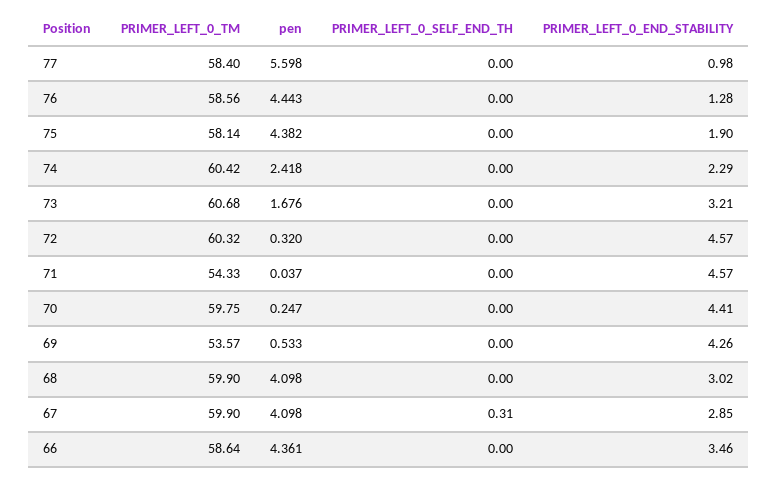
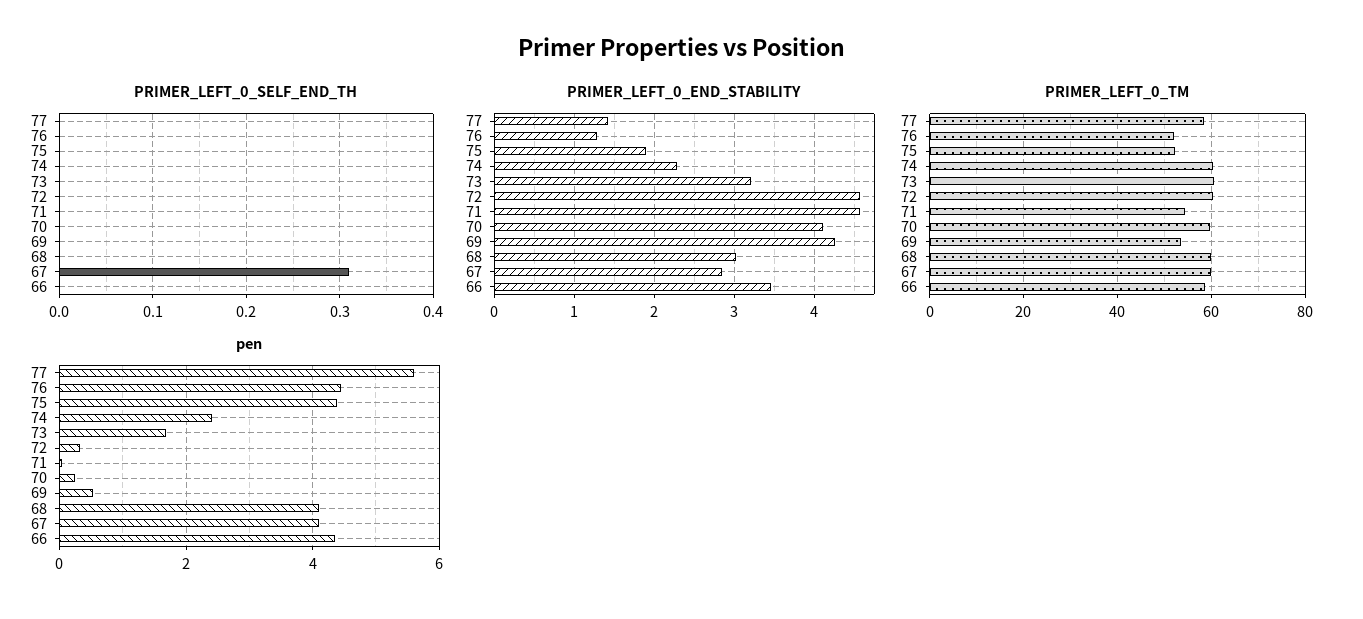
  {
    "PRIMER_LEFT_0_TM": {
      "77": 58.4,
-     "76": 58.56,
+     "76": 52,
-     "75": 58.14,
+     "75": 52,
      "74": 60.42,
      "73": 60.68,
      "72": 60.32,
      "71": 54.33,
      "70": 59.75,
      "69": 53.57,
      "68": 59.9,
      "67": 59.9,
      "66": 58.64
    },
    "pen": {
      "77": 5.598,
      "76": 4.443,
      "75": 4.382,
      "74": 2.418,
      "73": 1.676,
      "72": 0.32,
      "71": 0.037,
      "70": 0.247,
      "69": 0.533,
      "68": 4.098,
      "67": 4.098,
      "66": 4.361
    },
    "PRIMER_LEFT_0_SELF_END_TH": {
      "77": 0,
      "76": 0,
      "75": 0,
      "74": 0,
      "73": 0,
      "72": 0,
      "71": 0,
      "70": 0,
      "69": 0,
      "68": 0,
      "67": 0.31,
      "66": 0
    },
    "PRIMER_LEFT_0_END_STABILITY": {
-     "77": 0.98,
+     "77": 1.4,
      "76": 1.28,
      "75": 1.9,
      "74": 2.29,
      "73": 3.21,
      "72": 4.57,
      "71": 4.57,
-     "70": 4.41,
+     "70": 4.1,
      "69": 4.26,
      "68": 3.02,
      "67": 2.85,
      "66": 3.46
    }
  }

